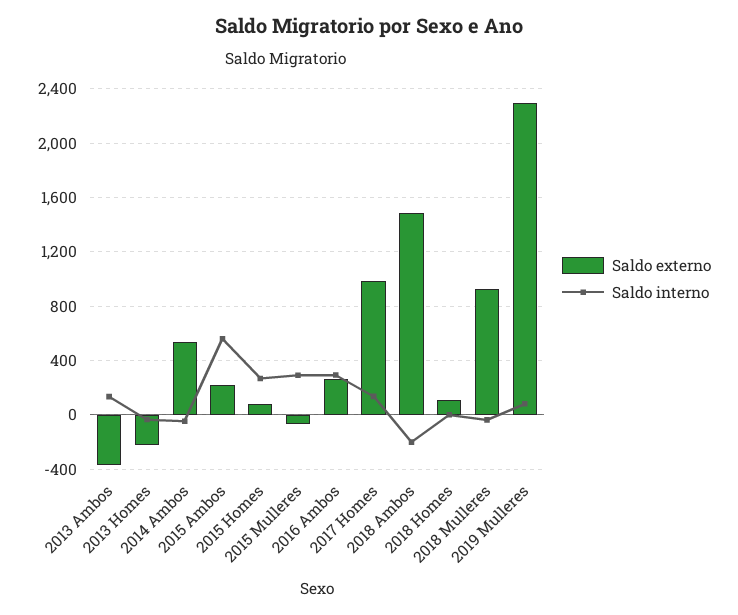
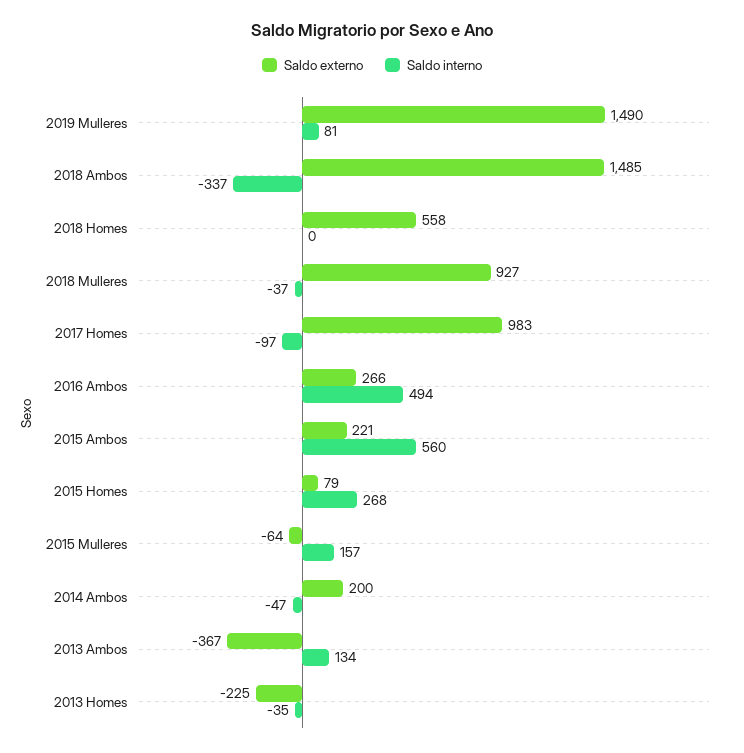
  {
    "Saldo externo": {
      "2013 Ambos": -367,
      "2013 Homes": -225,
-     "2014 Ambos": 550,
+     "2014 Ambos": 200,
      "2015 Ambos": 221,
      "2015 Homes": 79,
      "2015 Mulleres": -64,
      "2016 Ambos": 266,
      "2017 Homes": 983,
      "2018 Ambos": 1485,
-     "2018 Homes": 100,
+     "2018 Homes": 558,
      "2018 Mulleres": 927,
-     "2019 Mulleres": 2300
+     "2019 Mulleres": 1490
    },
    "Saldo interno": {
      "2013 Ambos": 134,
      "2013 Homes": -35,
      "2014 Ambos": -47,
      "2015 Ambos": 560,
      "2015 Homes": 268,
-     "2015 Mulleres": 300,
+     "2015 Mulleres": 157,
-     "2016 Ambos": 300,
+     "2016 Ambos": 494,
-     "2017 Homes": 150,
+     "2017 Homes": -97,
-     "2018 Ambos": -200,
+     "2018 Ambos": -337,
      "2018 Homes": 0,
      "2018 Mulleres": -37,
      "2019 Mulleres": 81
    }
  }

